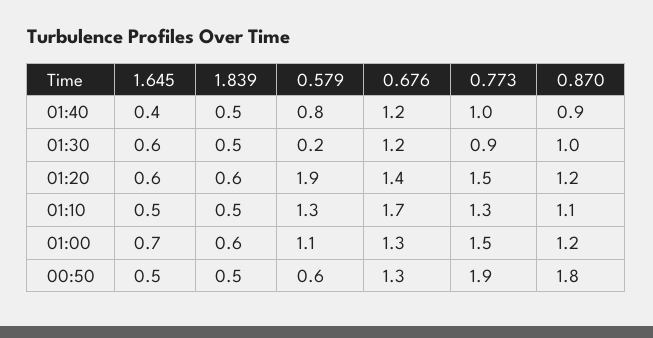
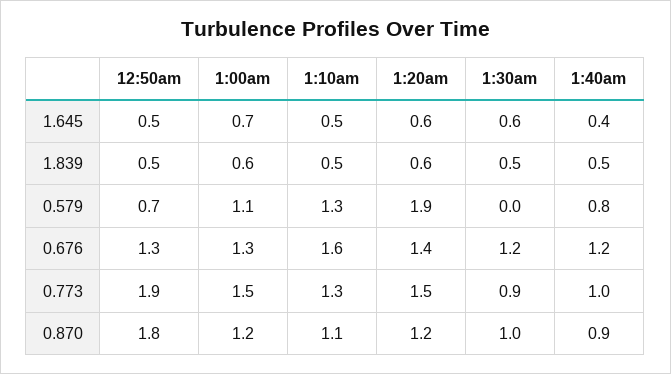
  {
    "1.645": {
      "01:40": 0.4,
      "01:30": 0.6,
      "01:20": 0.6,
      "01:10": 0.5,
      "01:00": 0.7,
      "00:50": 0.5
    },
    "1.839": {
      "01:40": 0.5,
      "01:30": 0.5,
      "01:20": 0.6,
      "01:10": 0.5,
      "01:00": 0.6,
      "00:50": 0.5
    },
    "0.579": {
      "01:40": 0.8,
-     "01:30": 0.2,
+     "01:30": 0,
      "01:20": 1.9,
      "01:10": 1.3,
      "01:00": 1.1,
-     "00:50": 0.6
+     "00:50": 0.7
    },
    "0.676": {
      "01:40": 1.2,
      "01:30": 1.2,
      "01:20": 1.4,
-     "01:10": 1.7,
+     "01:10": 1.6,
      "01:00": 1.3,
      "00:50": 1.3
    },
    "0.773": {
      "01:40": 1,
      "01:30": 0.9,
      "01:20": 1.5,
      "01:10": 1.3,
      "01:00": 1.5,
      "00:50": 1.9
    },
    "0.870": {
      "01:40": 0.9,
      "01:30": 1,
      "01:20": 1.2,
      "01:10": 1.1,
      "01:00": 1.2,
      "00:50": 1.8
    }
  }

